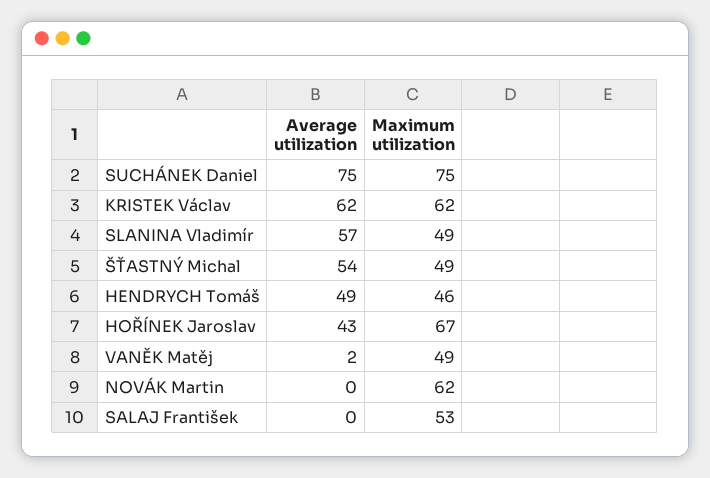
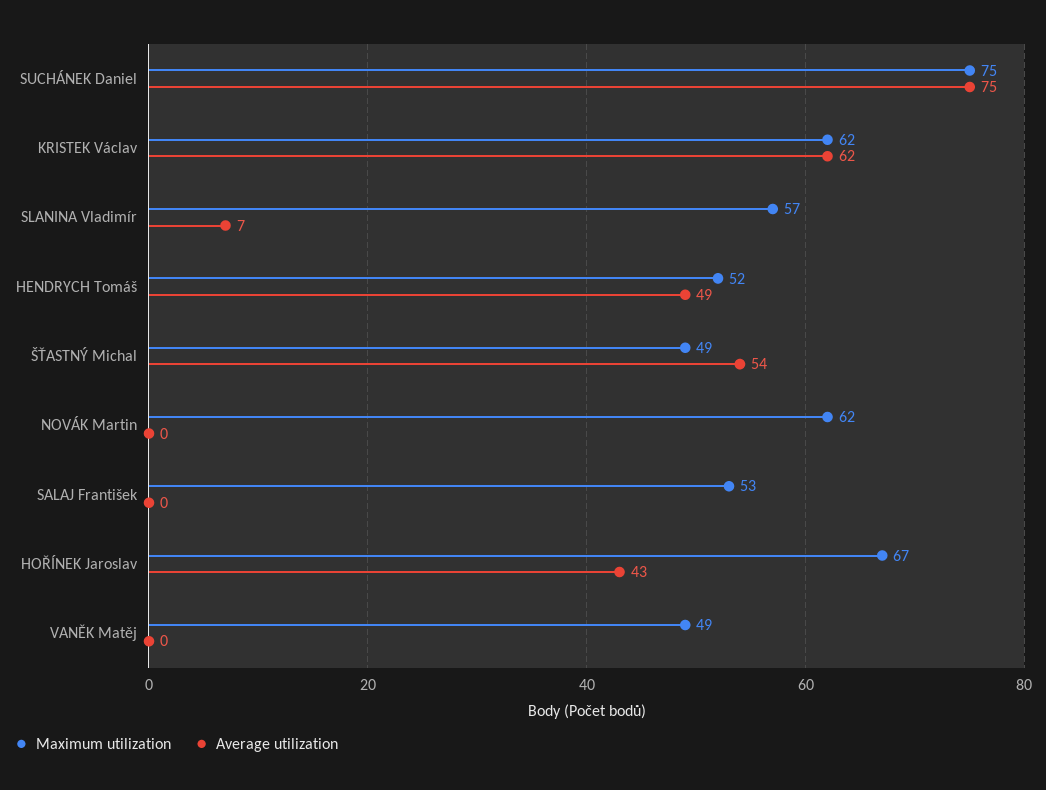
  {
    "Average utilization": {
      "SUCHÁNEK Daniel": 75,
      "KRISTEK Václav": 62,
-     "SLANINA Vladimír": 57,
+     "SLANINA Vladimír": 7,
      "ŠŤASTNÝ Michal": 54,
      "HENDRYCH Tomáš": 49,
      "HOŘÍNEK Jaroslav": 43,
-     "VANĚK Matěj": 2,
+     "VANĚK Matěj": 0,
      "NOVÁK Martin": 0,
      "SALAJ František": 0
    },
    "Maximum utilization": {
      "SUCHÁNEK Daniel": 75,
      "KRISTEK Václav": 62,
-     "SLANINA Vladimír": 49,
+     "SLANINA Vladimír": 57,
      "ŠŤASTNÝ Michal": 49,
-     "HENDRYCH Tomáš": 46,
+     "HENDRYCH Tomáš": 52,
      "HOŘÍNEK Jaroslav": 67,
      "VANĚK Matěj": 49,
      "NOVÁK Martin": 62,
      "SALAJ František": 53
    }
  }

